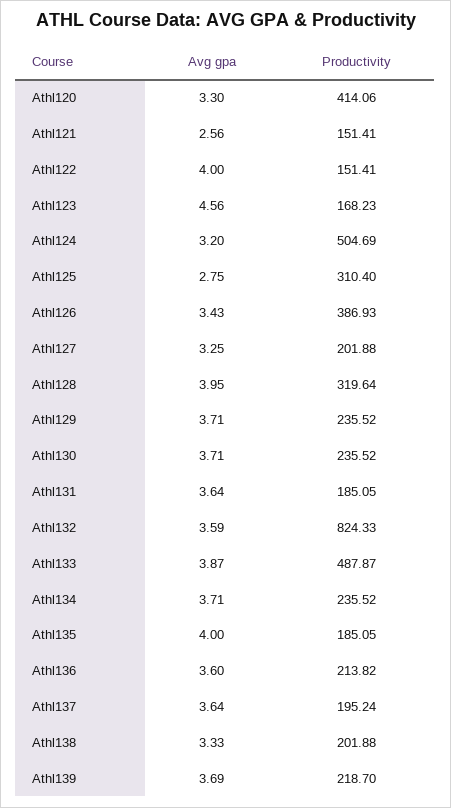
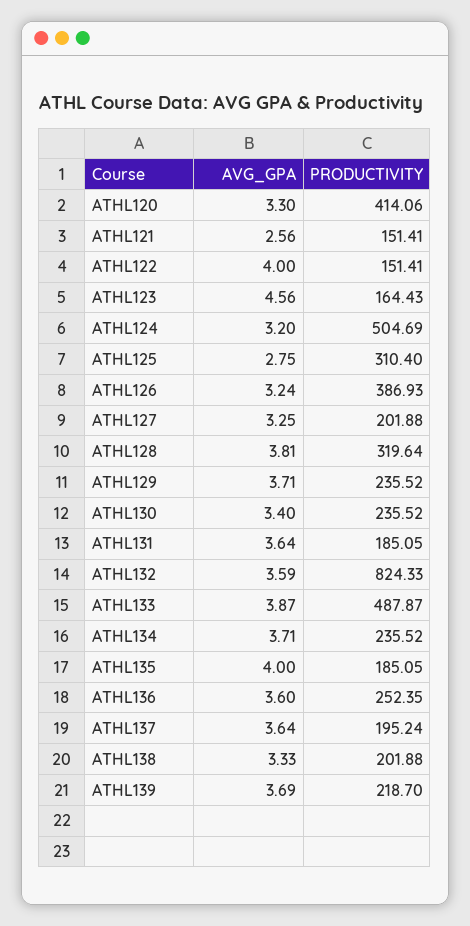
  {
    "Avg gpa": {
      "Athl120": 3.3,
      "Athl121": 2.56,
      "Athl122": 4,
      "Athl123": 4.56,
      "Athl124": 3.2,
      "Athl125": 2.75,
-     "Athl126": 3.43,
+     "Athl126": 3.24,
      "Athl127": 3.25,
-     "Athl128": 3.95,
+     "Athl128": 3.81,
      "Athl129": 3.71,
-     "Athl130": 3.71,
+     "Athl130": 3.4,
      "Athl131": 3.64,
      "Athl132": 3.59,
      "Athl133": 3.87,
      "Athl134": 3.71,
      "Athl135": 4,
      "Athl136": 3.6,
      "Athl137": 3.64,
      "Athl138": 3.33,
      "Athl139": 3.69
    },
    "Productivity": {
      "Athl120": 414.06,
      "Athl121": 151.41,
      "Athl122": 151.41,
-     "Athl123": 168.23,
+     "Athl123": 164.43,
      "Athl124": 504.69,
      "Athl125": 310.4,
      "Athl126": 386.93,
      "Athl127": 201.88,
      "Athl128": 319.64,
      "Athl129": 235.52,
      "Athl130": 235.52,
      "Athl131": 185.05,
      "Athl132": 824.33,
      "Athl133": 487.87,
      "Athl134": 235.52,
      "Athl135": 185.05,
-     "Athl136": 213.82,
+     "Athl136": 252.35,
      "Athl137": 195.24,
      "Athl138": 201.88,
      "Athl139": 218.7
    }
  }

